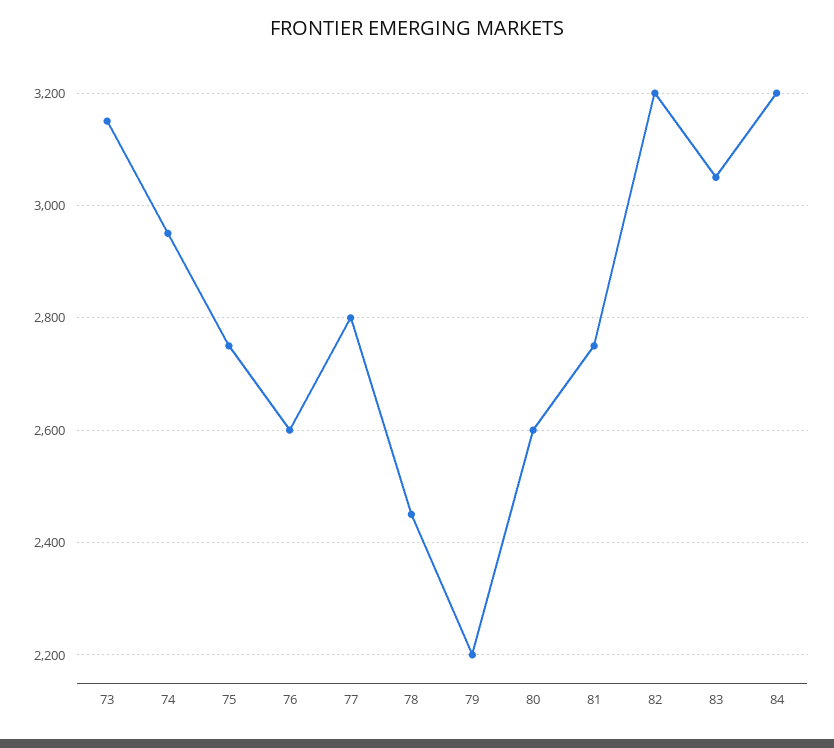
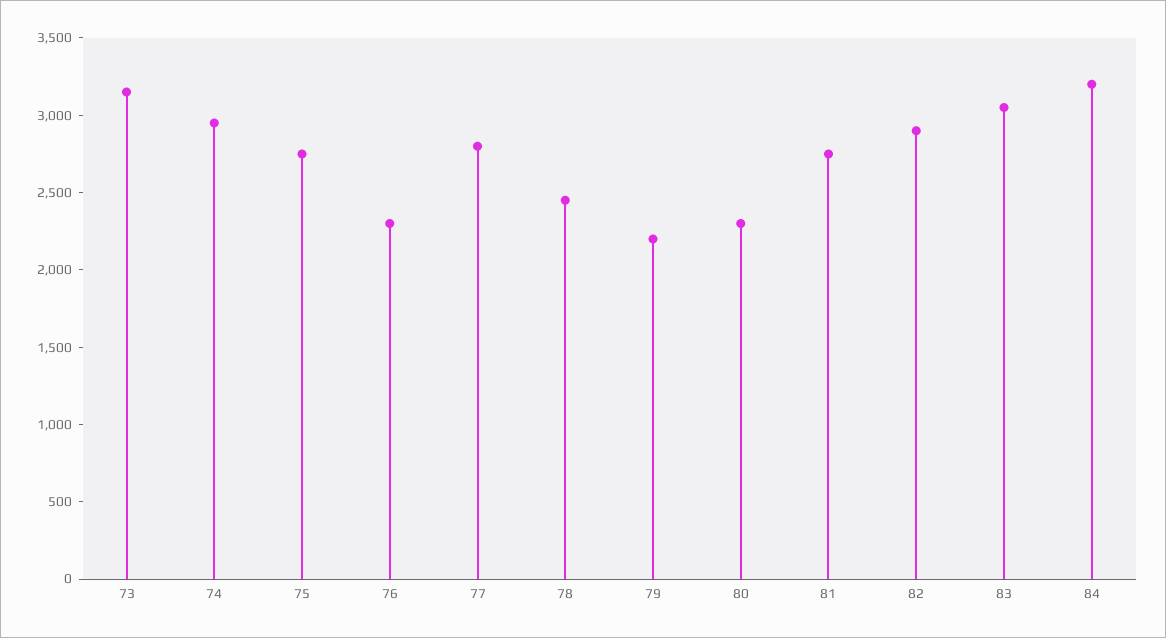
  {
    "73": 3160,
    "74": 2960,
    "75": 2760,
-   "76": 2600,
+   "76": 2300,
    "77": 2800,
    "78": 2460,
    "79": 2200,
-   "80": 2600,
+   "80": 2300,
    "81": 2760,
-   "82": 3200,
+   "82": 2900,
    "83": 3060,
    "84": 3200
  }

